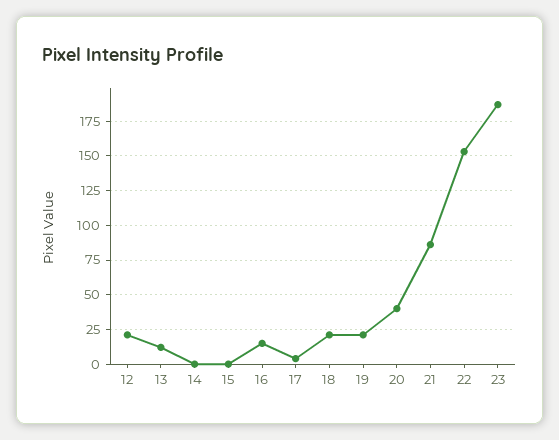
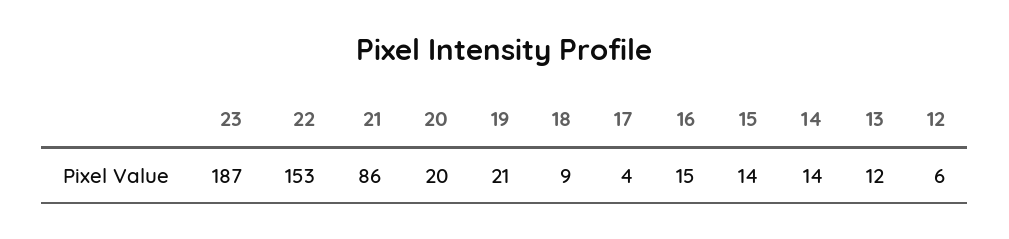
  {
-   "12": 20,
+   "12": 6,
    "13": 12,
-   "14": 0,
+   "14": 14,
-   "15": 0,
+   "15": 14,
    "16": 15,
    "17": 4,
-   "18": 20,
+   "18": 9,
    "19": 21,
-   "20": 40,
+   "20": 20,
    "21": 86,
    "22": 153,
    "23": 187
  }

